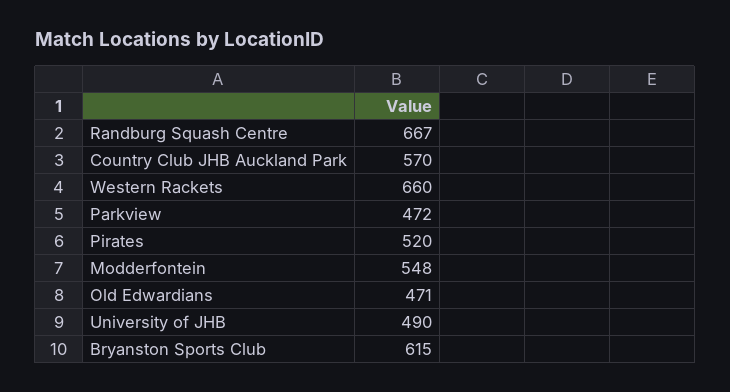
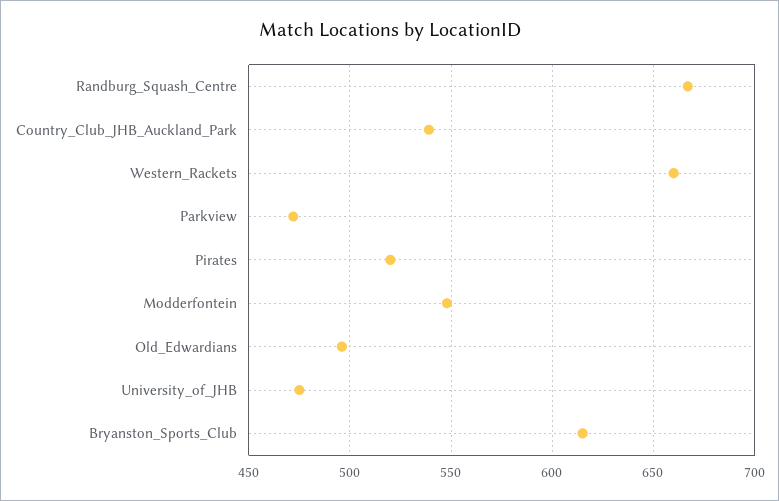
  {
    "Randburg Squash Centre": 667,
-   "Country Club JHB Auckland Park": 570,
+   "Country Club JHB Auckland Park": 540,
    "Western Rackets": 660,
    "Parkview": 472,
    "Pirates": 520,
    "Modderfontein": 548,
-   "Old Edwardians": 471,
+   "Old Edwardians": 495,
-   "University of JHB": 490,
+   "University of JHB": 475,
    "Bryanston Sports Club": 615
  }

